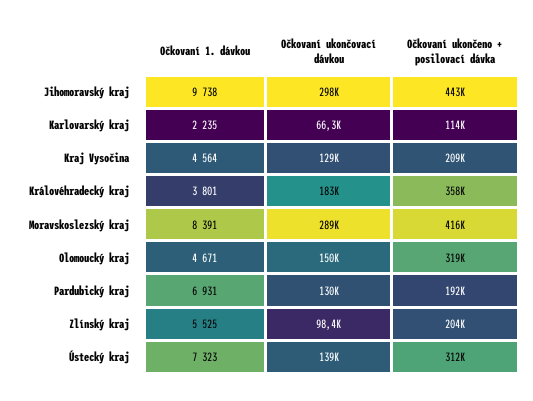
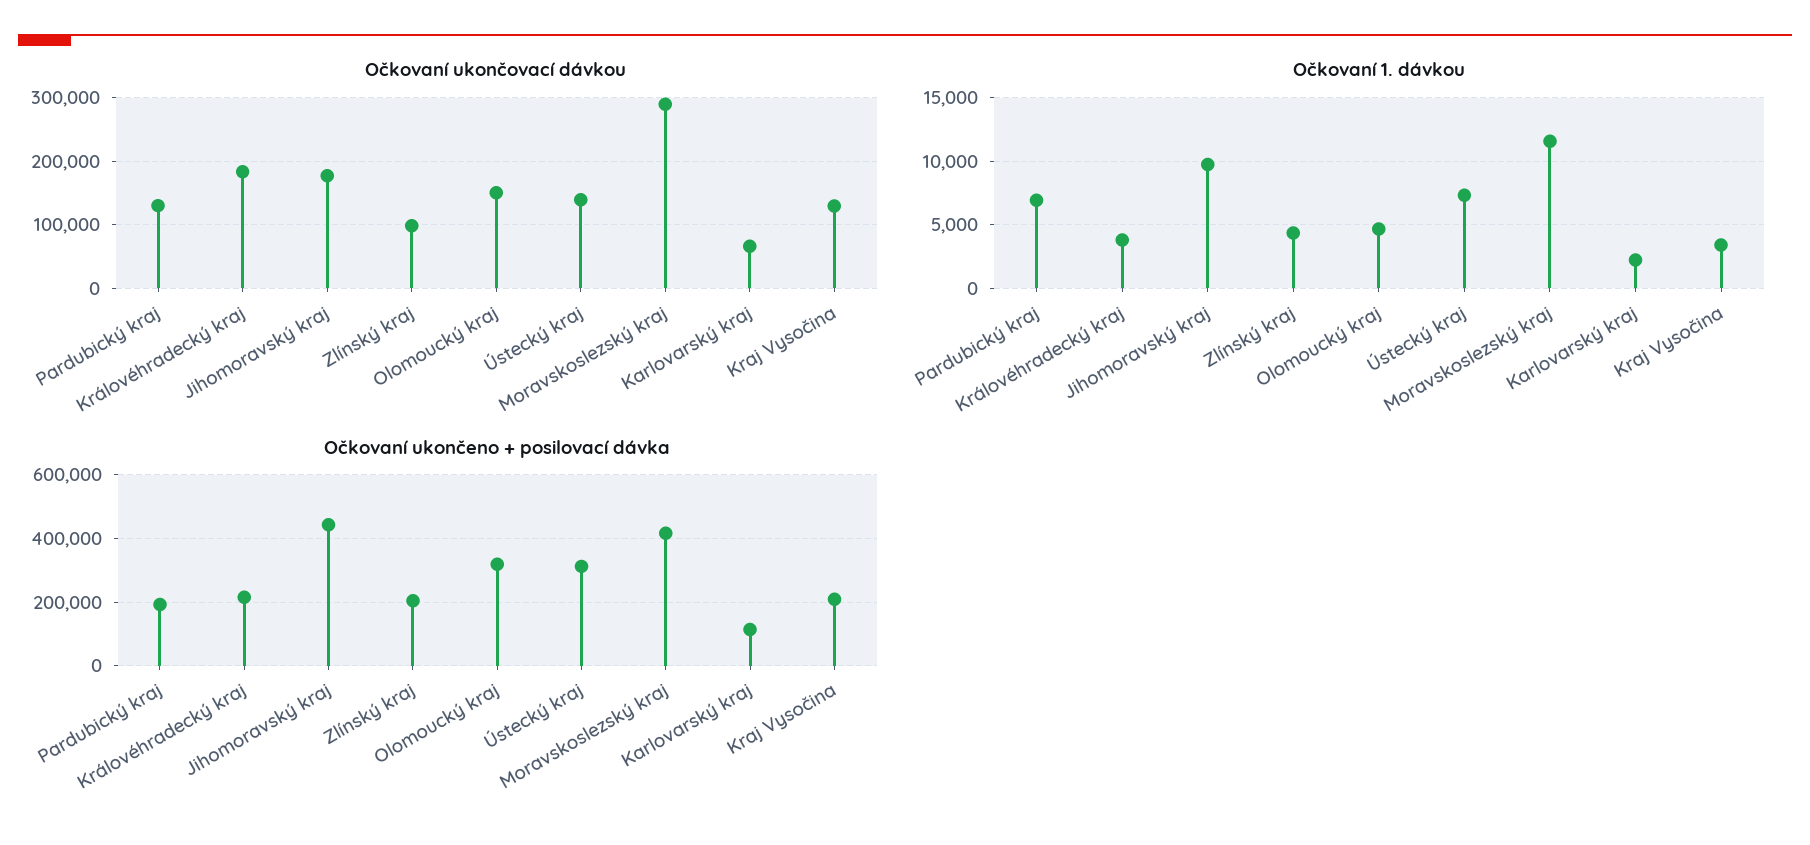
  {
    "Očkovaní 1. dávkou": {
      "Jihomoravský kraj": 9738,
      "Karlovarský kraj": 2235,
-     "Kraj Vysočina": 4564,
+     "Kraj Vysočina": 3500,
      "Královéhradecký kraj": 3801,
-     "Moravskoslezský kraj": 8391,
+     "Moravskoslezský kraj": 11500,
      "Olomoucký kraj": 4671,
      "Pardubický kraj": 6931,
-     "Zlínský kraj": 5525,
+     "Zlínský kraj": 4500,
      "Ústecký kraj": 7323
    },
    "Očkovaní ukončovací dávkou": {
-     "Jihomoravský kraj": 298000,
+     "Jihomoravský kraj": 180000,
      "Karlovarský kraj": 66300,
      "Kraj Vysočina": 129000,
      "Královéhradecký kraj": 183000,
      "Moravskoslezský kraj": 289000,
      "Olomoucký kraj": 150000,
      "Pardubický kraj": 130000,
      "Zlínský kraj": 98400,
      "Ústecký kraj": 139000
    },
    "Očkovaní ukončeno + posilovací dávka": {
      "Jihomoravský kraj": 443000,
      "Karlovarský kraj": 114000,
      "Kraj Vysočina": 209000,
-     "Královéhradecký kraj": 358000,
+     "Královéhradecký kraj": 220000,
      "Moravskoslezský kraj": 416000,
      "Olomoucký kraj": 319000,
      "Pardubický kraj": 192000,
      "Zlínský kraj": 204000,
      "Ústecký kraj": 312000
    }
  }

